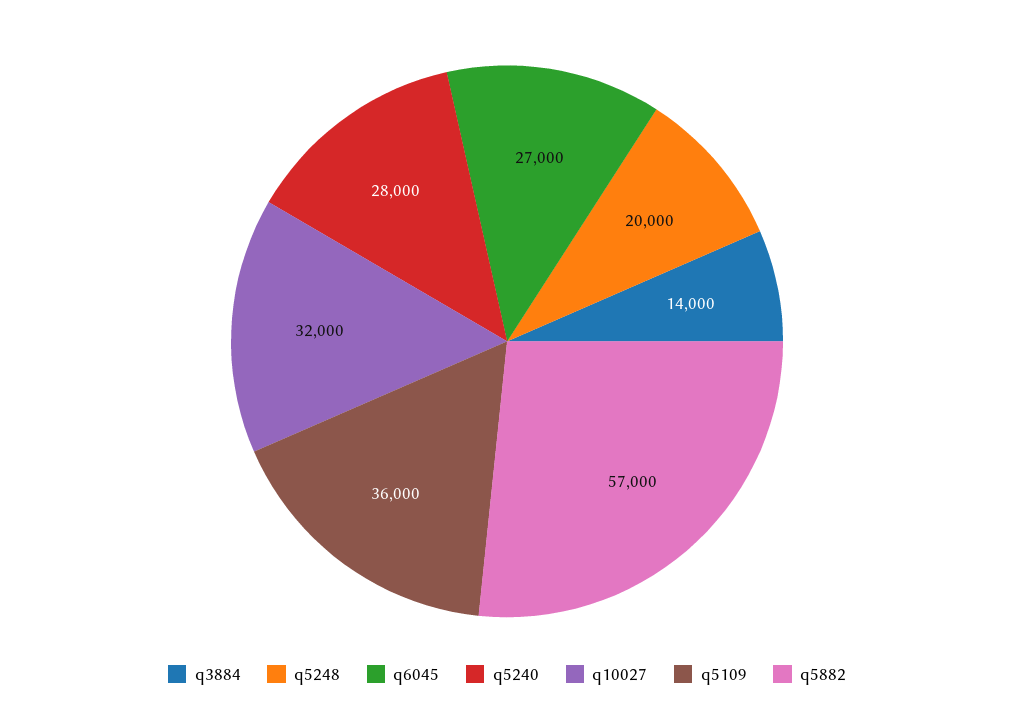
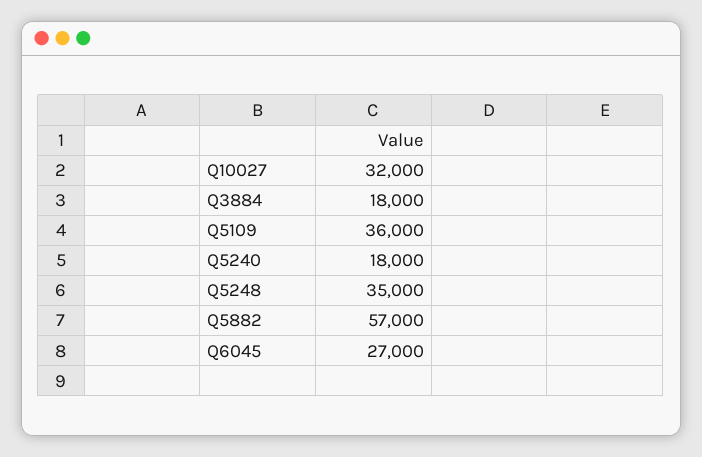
  {
-   "q3884": 14000,
+   "q3884": 18000,
-   "q5248": 20000,
+   "q5248": 35000,
    "q6045": 27000,
-   "q5240": 28000,
+   "q5240": 18000,
    "q10027": 32000,
    "q5109": 36000,
    "q5882": 57000
  }

